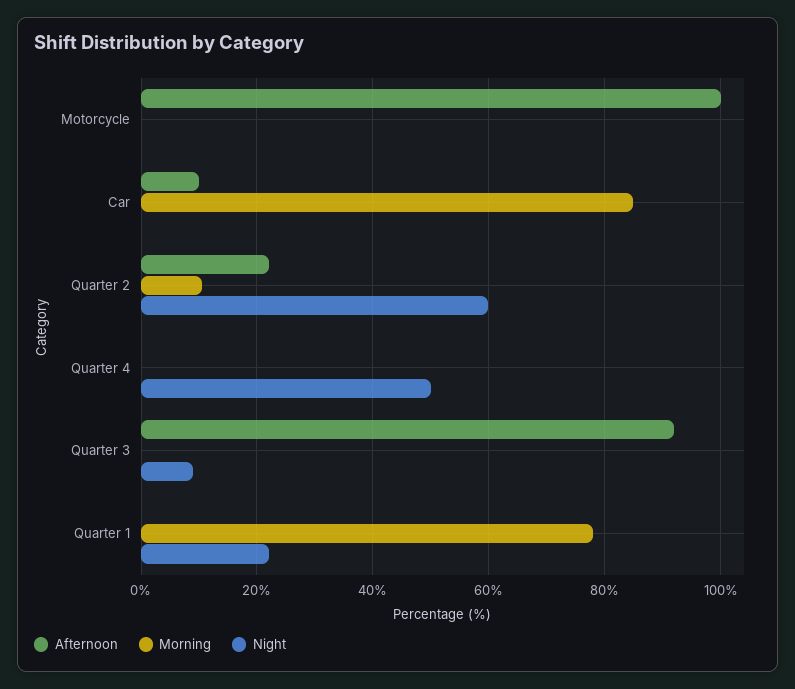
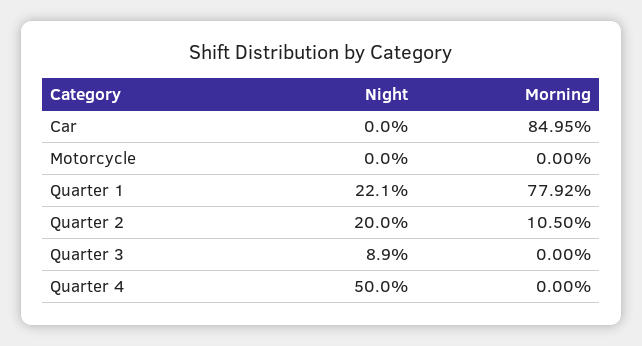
  {
-   "Afternoon": {
-     "Motorcycle": 100,
-     "Car": 10,
-     "Quarter 2": 22,
-     "Quarter 4": 0,
-     "Quarter 3": 92,
-     "Quarter 1": 0
-   },
    "Morning": {
      "Motorcycle": 0,
      "Car": 84.95,
      "Quarter 2": 10.5,
      "Quarter 4": 0,
      "Quarter 3": 0,
      "Quarter 1": 77.92
    },
    "Night": {
      "Motorcycle": 0,
      "Car": 0,
-     "Quarter 2": 60,
+     "Quarter 2": 20,
      "Quarter 4": 50,
      "Quarter 3": 8.9,
      "Quarter 1": 22.1
    }
  }

